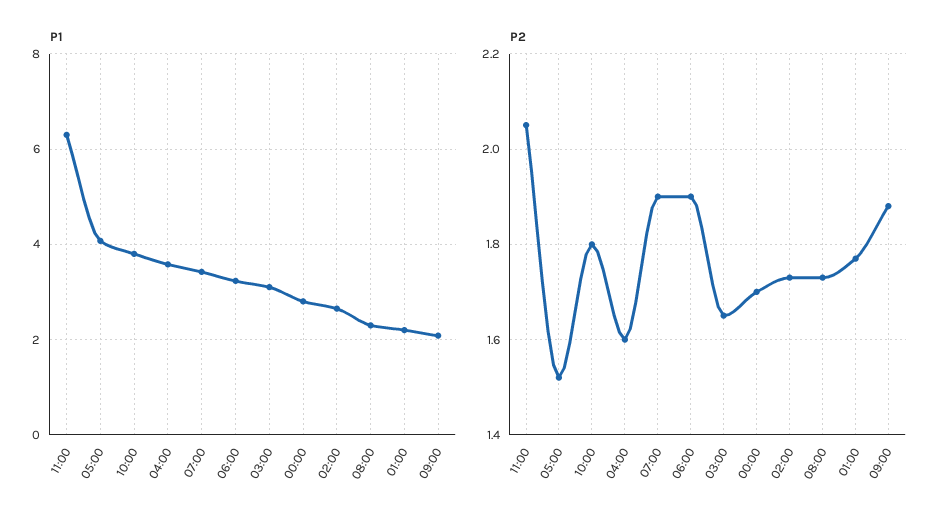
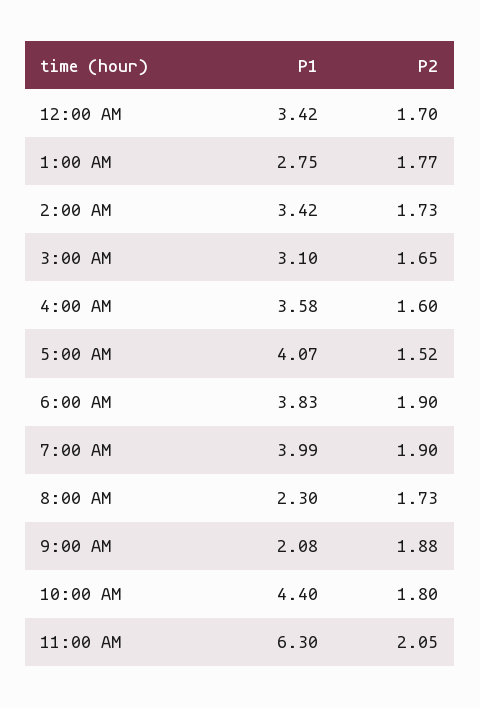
  {
    "P1": {
      "11:00": 6.3,
      "05:00": 4.07,
-     "10:00": 3.8,
+     "10:00": 4.4,
      "04:00": 3.58,
-     "07:00": 3.4,
+     "07:00": 3.99,
-     "06:00": 3.2,
+     "06:00": 3.83,
      "03:00": 3.1,
-     "00:00": 2.8,
+     "00:00": 3.42,
-     "02:00": 2.6,
+     "02:00": 3.42,
      "08:00": 2.3,
-     "01:00": 2.2,
+     "01:00": 2.75,
      "09:00": 2.08
    },
    "P2": {
      "11:00": 2.05,
      "05:00": 1.52,
      "10:00": 1.8,
      "04:00": 1.6,
      "07:00": 1.9,
      "06:00": 1.9,
      "03:00": 1.65,
      "00:00": 1.7,
      "02:00": 1.73,
      "08:00": 1.73,
      "01:00": 1.77,
      "09:00": 1.88
    }
  }

